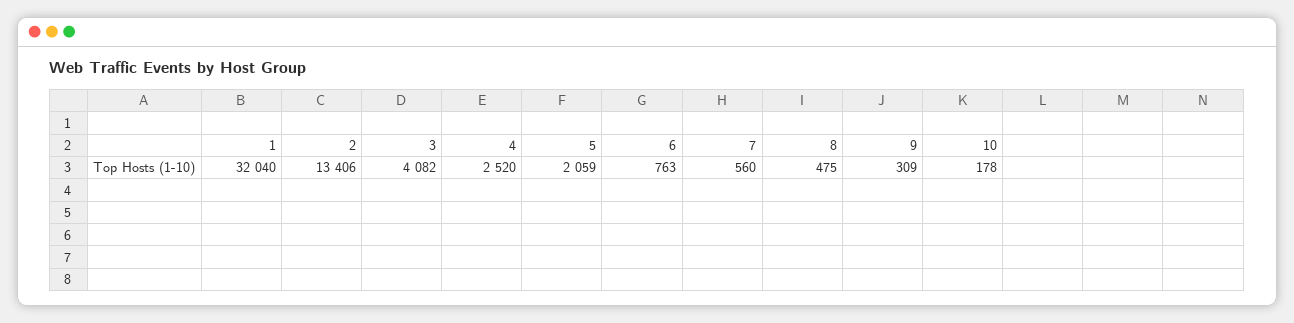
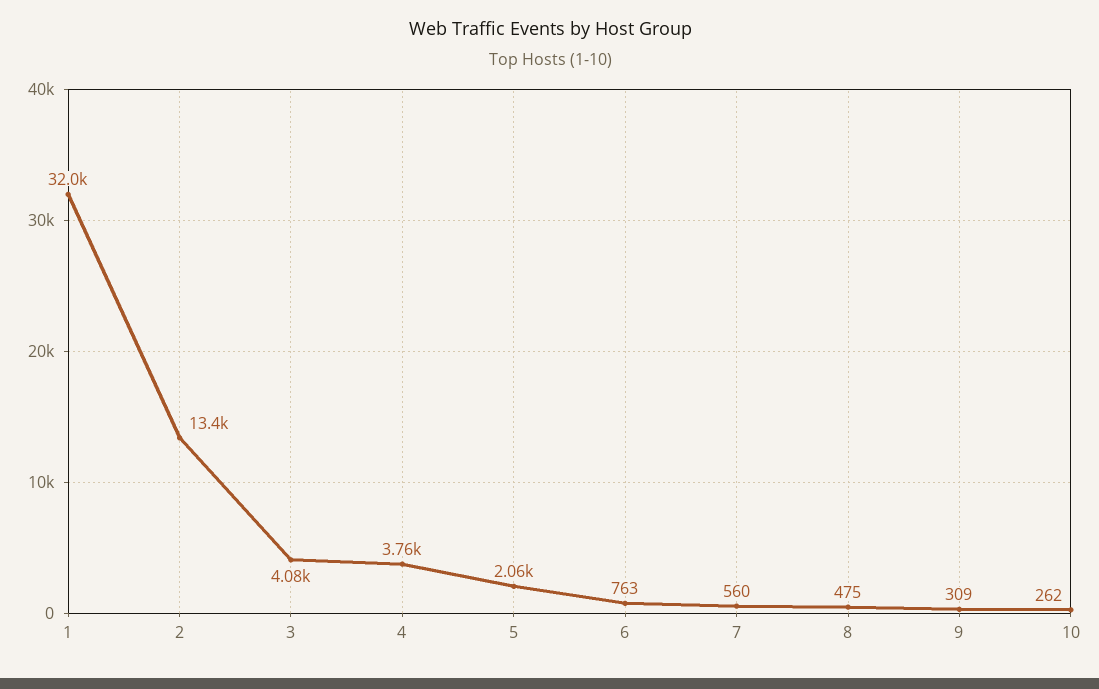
  {
    "1": 32040,
    "2": 13406,
    "3": 4082,
-   "4": 2520,
+   "4": 3760,
    "5": 2059,
    "6": 763,
    "7": 560,
    "8": 475,
    "9": 309,
-   "10": 178
+   "10": 262
  }

